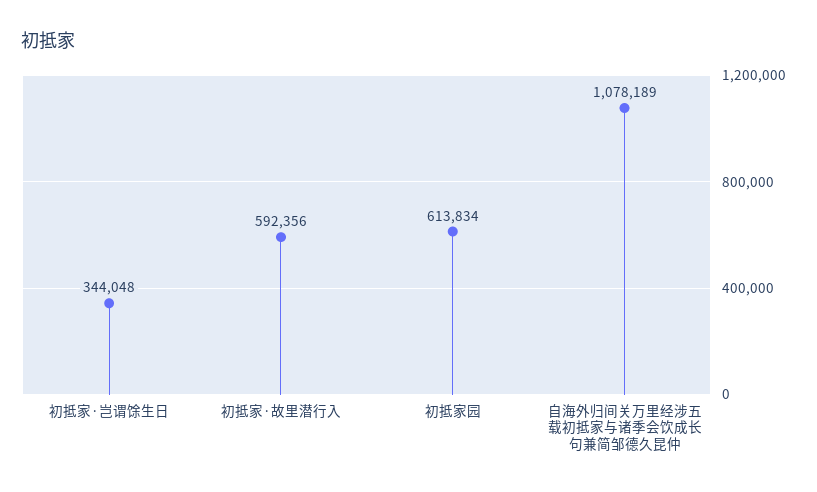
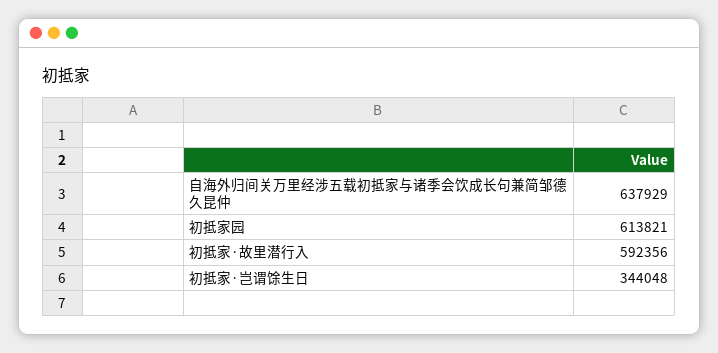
  {
    "初抵家·岂谓馀生日": 344048,
    "初抵家·故里潜行入": 592356,
-   "初抵家园": 613834,
+   "初抵家园": 613821,
-   "自海外归间关万里经涉五载初抵家与诸季会饮成长句兼简邹德久昆仲": 1078189
+   "自海外归间关万里经涉五载初抵家与诸季会饮成长句兼简邹德久昆仲": 637929
  }

